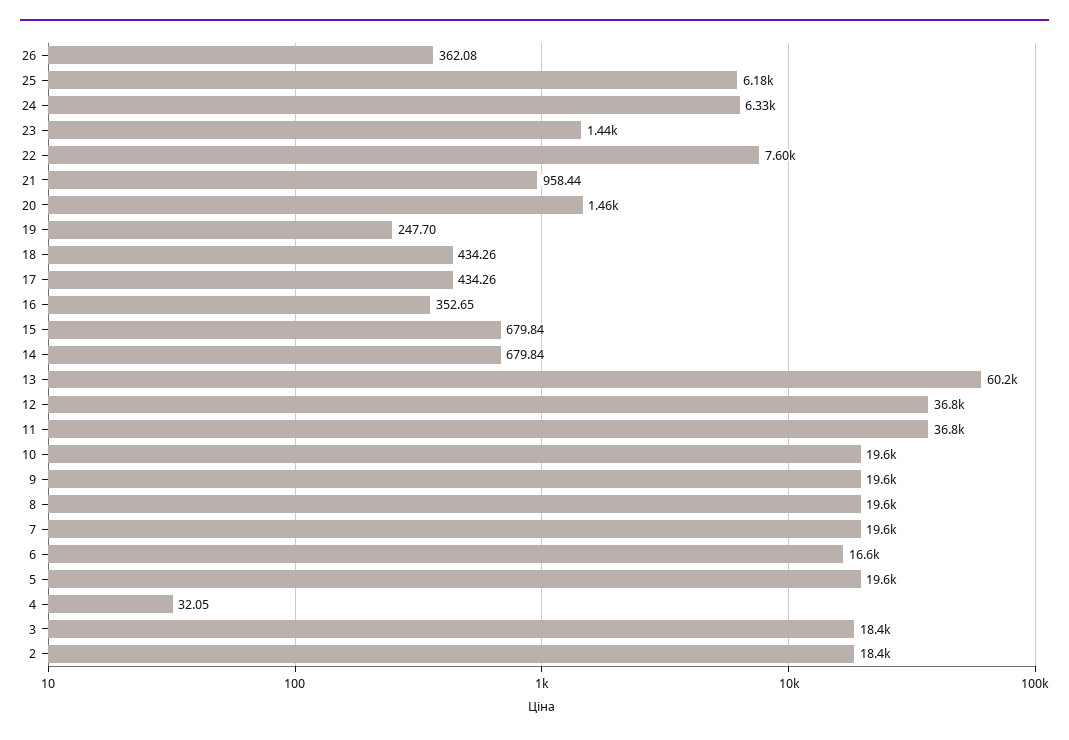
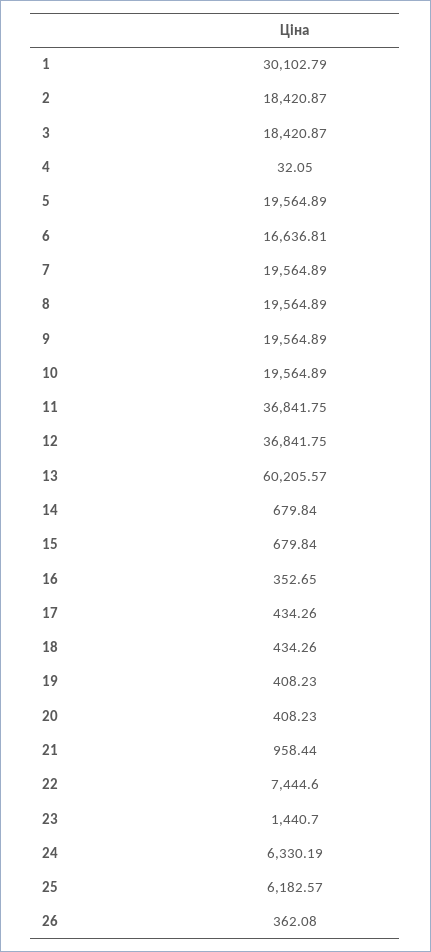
  {
    "26": 362.08,
    "25": 6182.57,
    "24": 6330.19,
    "23": 1440.7,
-   "22": 7600,
+   "22": 7444.6,
    "21": 958.44,
-   "20": 1460,
+   "20": 408.23,
-   "19": 247.7,
+   "19": 408.23,
    "18": 434.26,
    "17": 434.26,
    "16": 352.65,
    "15": 679.84,
    "14": 679.84,
    "13": 60205.57,
    "12": 36841.75,
    "11": 36841.75,
    "10": 19564.89,
    "9": 19564.89,
    "8": 19564.89,
    "7": 19564.89,
    "6": 16636.81,
    "5": 19564.89,
    "4": 32.05,
    "3": 18420.87,
-   "2": 18420.87
+   "2": 18420.87,
+   "1": 30102.79
  }

